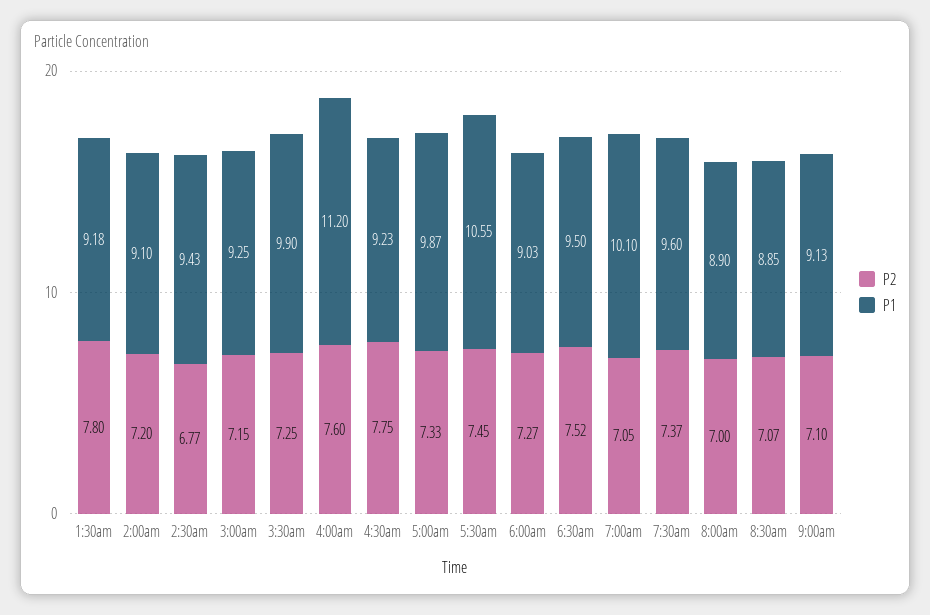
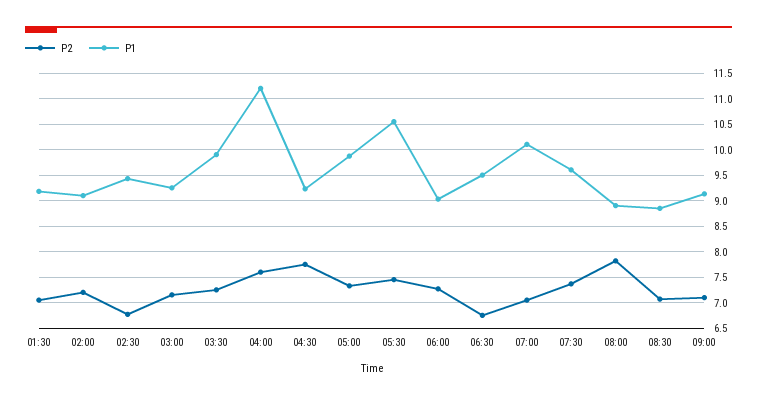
  {
    "P2": {
-     "1:30am": 7.8,
+     "1:30am": 7,
      "2:00am": 7.2,
      "2:30am": 6.77,
      "3:00am": 7.15,
      "3:30am": 7.25,
      "4:00am": 7.6,
      "4:30am": 7.75,
      "5:00am": 7.33,
      "5:30am": 7.45,
      "6:00am": 7.27,
-     "6:30am": 7.52,
+     "6:30am": 6.75,
      "7:00am": 7.05,
      "7:30am": 7.37,
-     "8:00am": 7,
+     "8:00am": 7.75,
      "8:30am": 7.07,
      "9:00am": 7.1
    },
    "P1": {
      "1:30am": 9.18,
      "2:00am": 9.1,
      "2:30am": 9.43,
      "3:00am": 9.25,
      "3:30am": 9.9,
      "4:00am": 11.2,
      "4:30am": 9.23,
      "5:00am": 9.87,
      "5:30am": 10.55,
      "6:00am": 9.03,
      "6:30am": 9.5,
      "7:00am": 10.1,
      "7:30am": 9.6,
      "8:00am": 8.9,
      "8:30am": 8.85,
      "9:00am": 9.13
    }
  }

